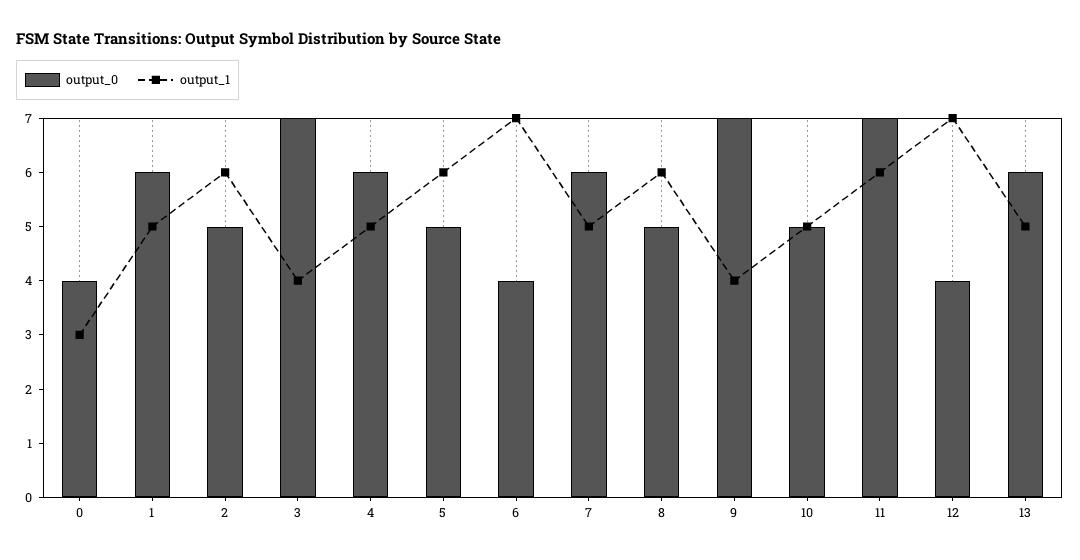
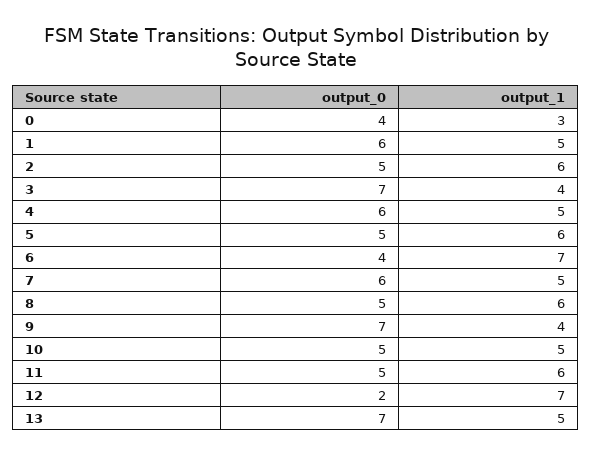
  {
    "output_0": {
      "0": 4,
      "1": 6,
      "2": 5,
      "3": 7,
      "4": 6,
      "5": 5,
      "6": 4,
      "7": 6,
      "8": 5,
      "9": 7,
      "10": 5,
-     "11": 7,
+     "11": 5,
-     "12": 4,
+     "12": 2,
-     "13": 6
+     "13": 7
    },
    "output_1": {
      "0": 3,
      "1": 5,
      "2": 6,
      "3": 4,
      "4": 5,
      "5": 6,
      "6": 7,
      "7": 5,
      "8": 6,
      "9": 4,
      "10": 5,
      "11": 6,
      "12": 7,
      "13": 5
    }
  }

